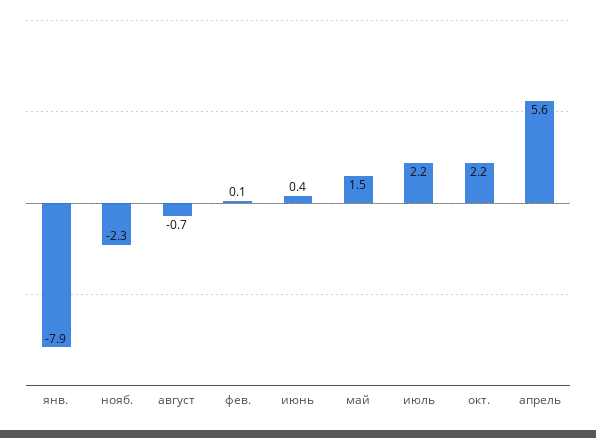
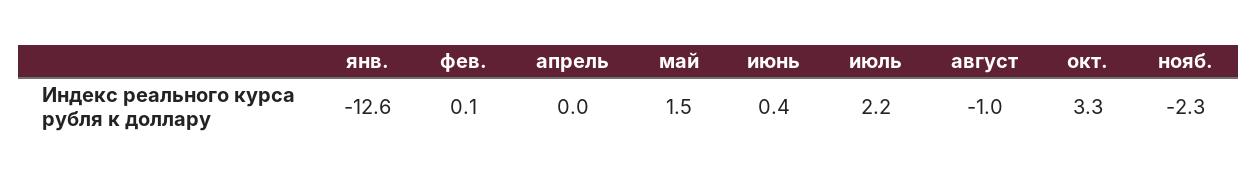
  {
-   "янв.": -7.9,
+   "янв.": -12.6,
    "нояб.": -2.3,
-   "август": -0.7,
+   "август": -1,
    "фев.": 0.1,
    "июнь": 0.4,
    "май": 1.5,
    "июль": 2.2,
-   "окт.": 2.2,
+   "окт.": 3.3,
-   "апрель": 5.6
+   "апрель": 0
  }

